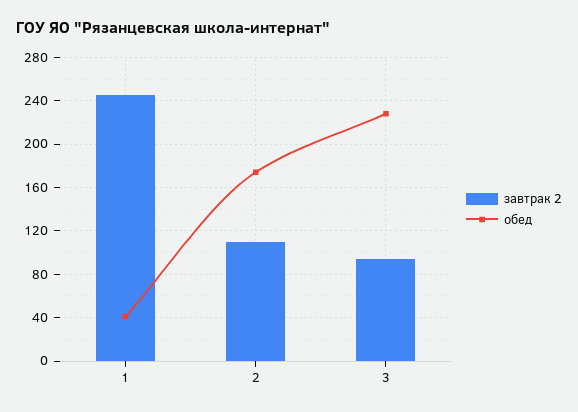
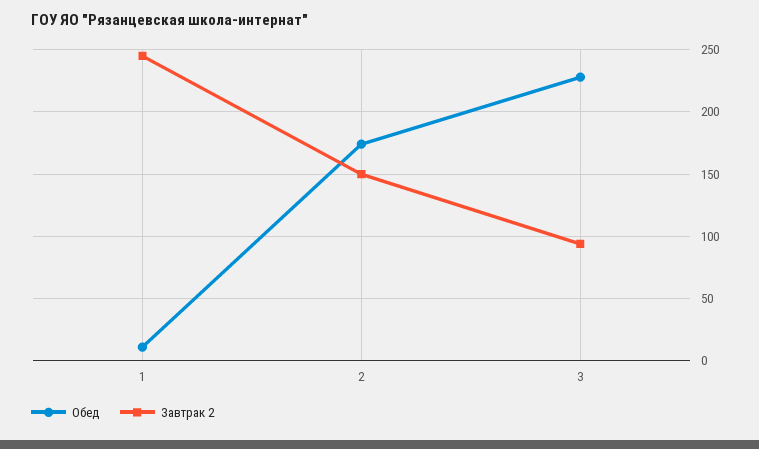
  {
    "завтрак 2": {
      "1": 245,
-     "2": 110,
+     "2": 150,
      "3": 95
    },
    "обед": {
-     "1": 40,
+     "1": 10,
      "2": 175,
      "3": 230
    }
  }

